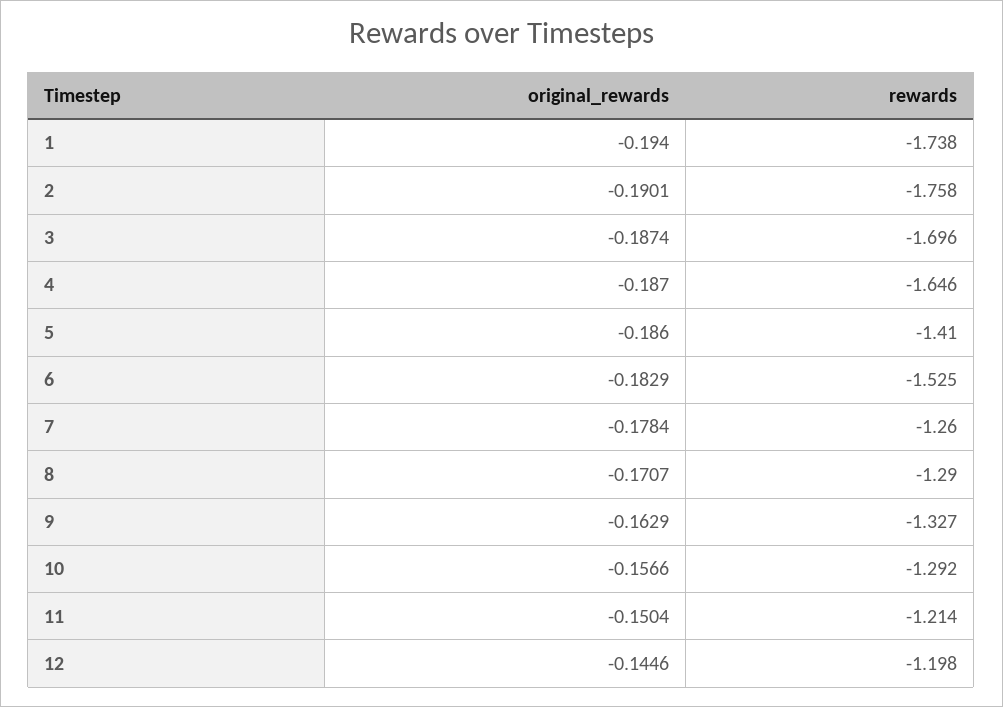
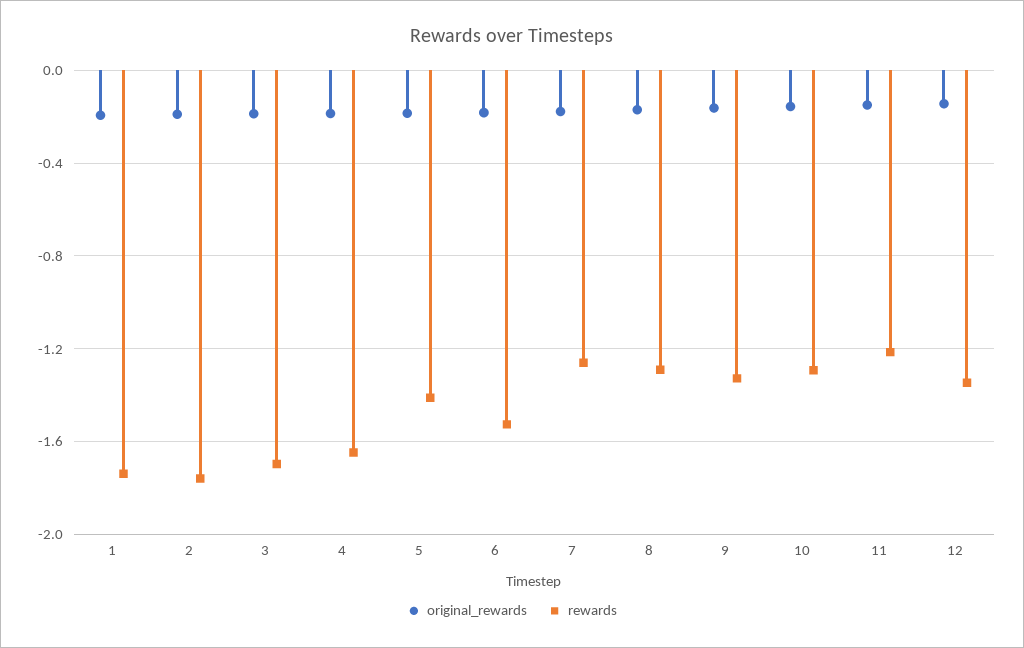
  {
    "original_rewards": {
      "1": -0.194,
      "2": -0.1901,
      "3": -0.1874,
      "4": -0.187,
      "5": -0.186,
      "6": -0.1829,
      "7": -0.1784,
      "8": -0.1707,
      "9": -0.1629,
      "10": -0.1566,
      "11": -0.1504,
      "12": -0.1446
    },
    "rewards": {
      "1": -1.738,
      "2": -1.758,
      "3": -1.696,
      "4": -1.646,
      "5": -1.41,
      "6": -1.525,
      "7": -1.26,
      "8": -1.29,
      "9": -1.327,
      "10": -1.292,
      "11": -1.214,
-     "12": -1.198
+     "12": -1.35
    }
  }

